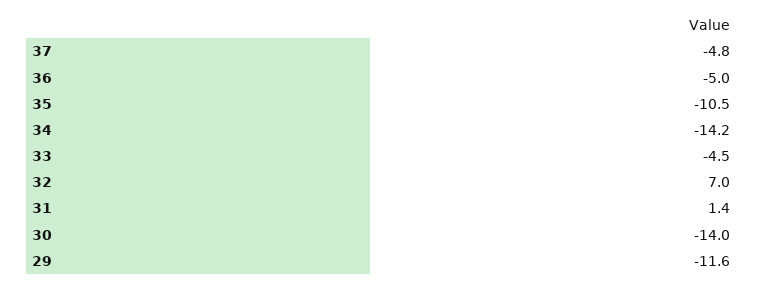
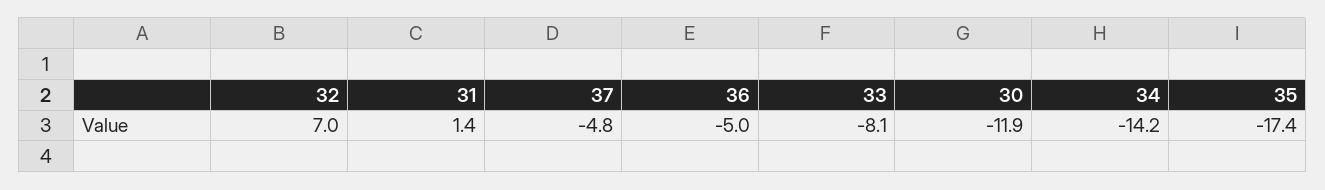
  {
    "37": -4.8,
    "36": -5,
-   "35": -10.5,
+   "35": -17.4,
    "34": -14.2,
-   "33": -4.5,
+   "33": -8.1,
    "32": 7,
    "31": 1.4,
-   "30": -14,
+   "30": -11.9
-   "29": -11.6
  }

